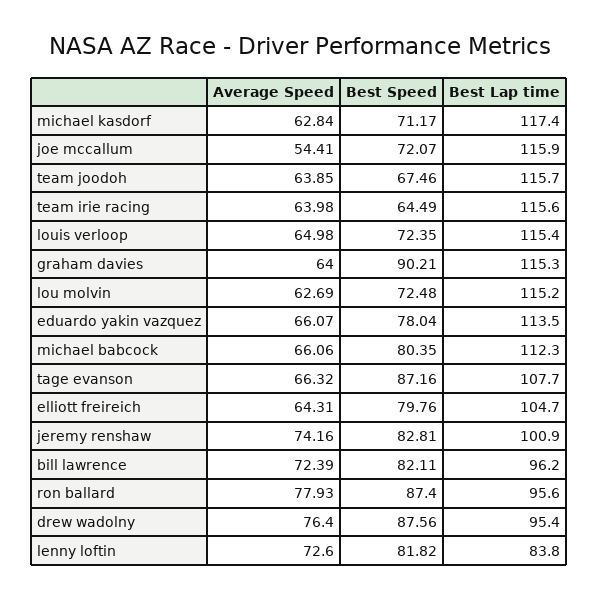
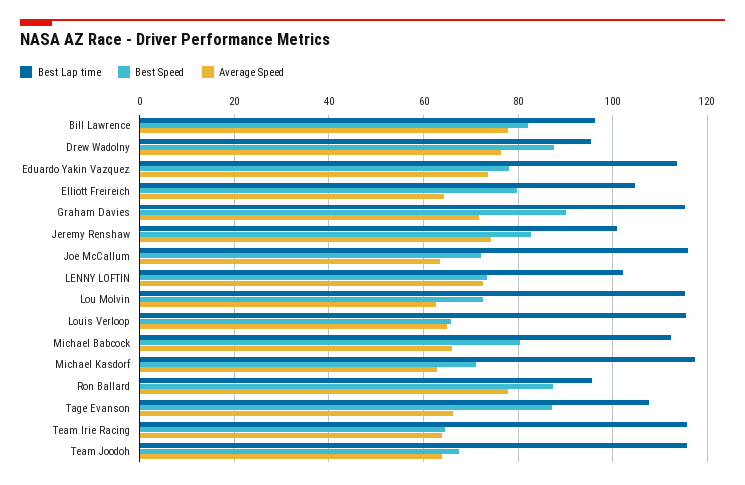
  {
    "Average Speed": {
      "michael kasdorf": 62.84,
-     "joe mccallum": 54.41,
+     "joe mccallum": 64,
      "team joodoh": 63.85,
      "team irie racing": 63.98,
      "louis verloop": 64.98,
-     "graham davies": 64,
+     "graham davies": 72,
      "lou molvin": 62.69,
-     "eduardo yakin vazquez": 66.07,
+     "eduardo yakin vazquez": 74,
      "michael babcock": 66.06,
      "tage evanson": 66.32,
      "elliott freireich": 64.31,
      "jeremy renshaw": 74.16,
-     "bill lawrence": 72.39,
+     "bill lawrence": 78,
      "ron ballard": 77.93,
      "drew wadolny": 76.4,
      "lenny loftin": 72.6
    },
    "Best Speed": {
      "michael kasdorf": 71.17,
      "joe mccallum": 72.07,
      "team joodoh": 67.46,
      "team irie racing": 64.49,
-     "louis verloop": 72.35,
+     "louis verloop": 66,
      "graham davies": 90.21,
      "lou molvin": 72.48,
      "eduardo yakin vazquez": 78.04,
      "michael babcock": 80.35,
      "tage evanson": 87.16,
      "elliott freireich": 79.76,
      "jeremy renshaw": 82.81,
      "bill lawrence": 82.11,
      "ron ballard": 87.4,
      "drew wadolny": 87.56,
-     "lenny loftin": 81.82
+     "lenny loftin": 74
    },
    "Best Lap time": {
      "michael kasdorf": 117.4,
      "joe mccallum": 115.9,
      "team joodoh": 115.7,
      "team irie racing": 115.6,
      "louis verloop": 115.4,
      "graham davies": 115.3,
      "lou molvin": 115.2,
      "eduardo yakin vazquez": 113.5,
      "michael babcock": 112.3,
      "tage evanson": 107.7,
      "elliott freireich": 104.7,
      "jeremy renshaw": 100.9,
      "bill lawrence": 96.2,
      "ron ballard": 95.6,
      "drew wadolny": 95.4,
-     "lenny loftin": 83.8
+     "lenny loftin": 102
    }
  }

